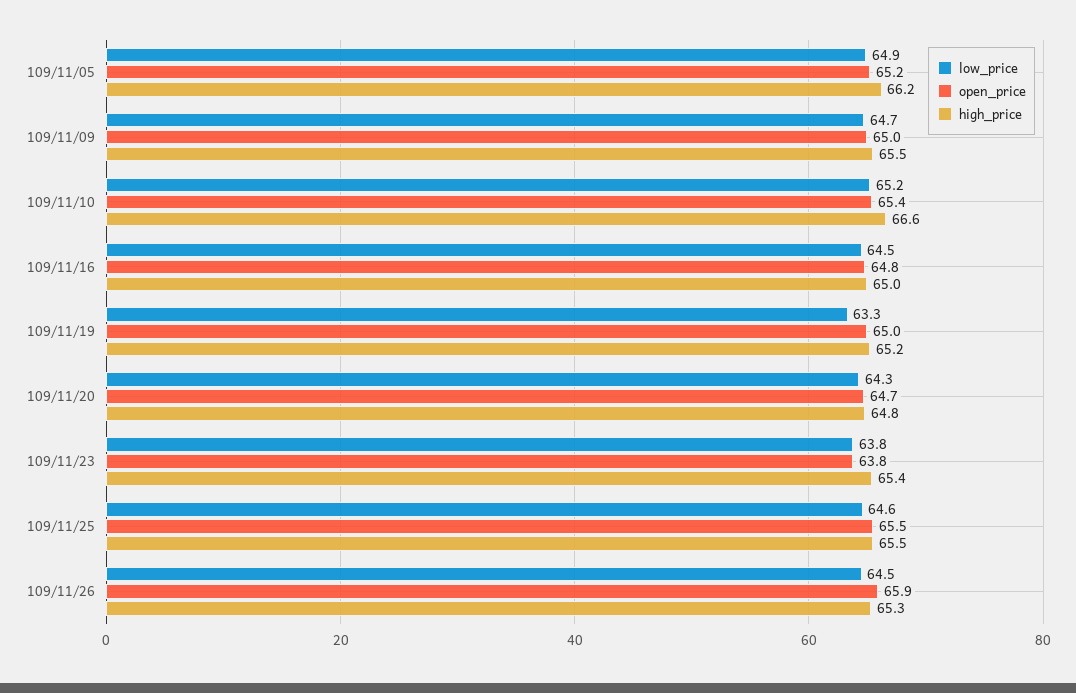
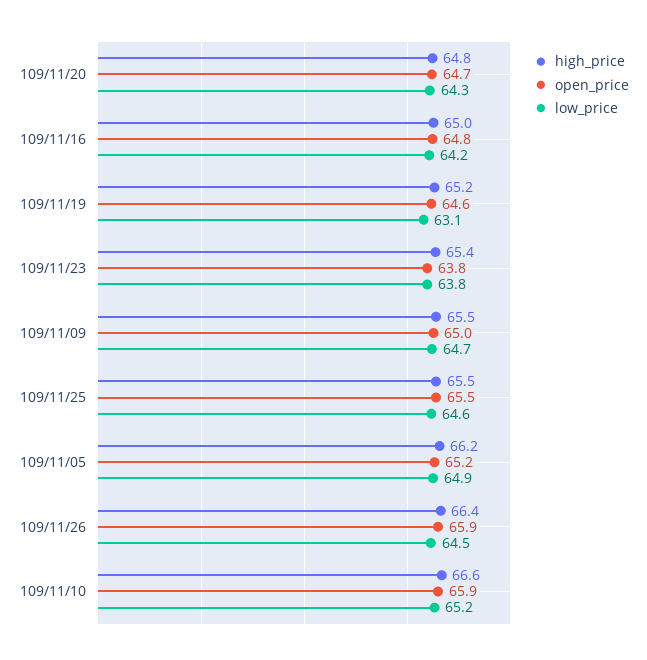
  {
    "low_price": {
      "109/11/05": 64.9,
      "109/11/09": 64.7,
      "109/11/10": 65.2,
-     "109/11/16": 64.5,
+     "109/11/16": 64.2,
-     "109/11/19": 63.3,
+     "109/11/19": 63.1,
      "109/11/20": 64.3,
      "109/11/23": 63.8,
      "109/11/25": 64.6,
      "109/11/26": 64.5
    },
    "open_price": {
      "109/11/05": 65.2,
      "109/11/09": 65,
-     "109/11/10": 65.4,
+     "109/11/10": 65.9,
      "109/11/16": 64.8,
-     "109/11/19": 65,
+     "109/11/19": 64.6,
      "109/11/20": 64.7,
      "109/11/23": 63.8,
      "109/11/25": 65.5,
      "109/11/26": 65.9
    },
    "high_price": {
      "109/11/05": 66.2,
      "109/11/09": 65.5,
      "109/11/10": 66.6,
      "109/11/16": 65,
      "109/11/19": 65.2,
      "109/11/20": 64.8,
      "109/11/23": 65.4,
      "109/11/25": 65.5,
-     "109/11/26": 65.3
+     "109/11/26": 66.4
    }
  }

